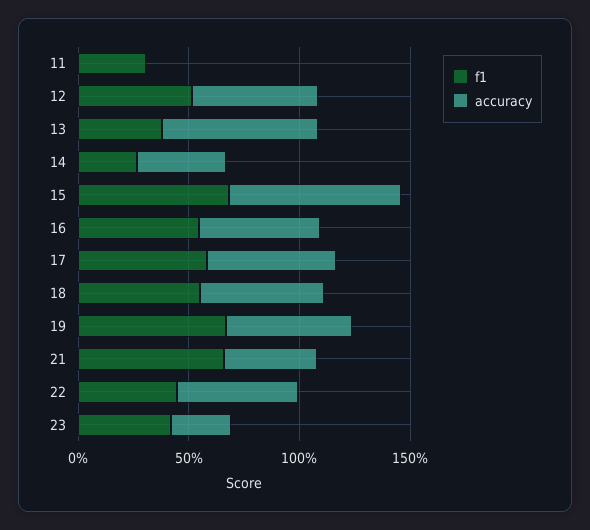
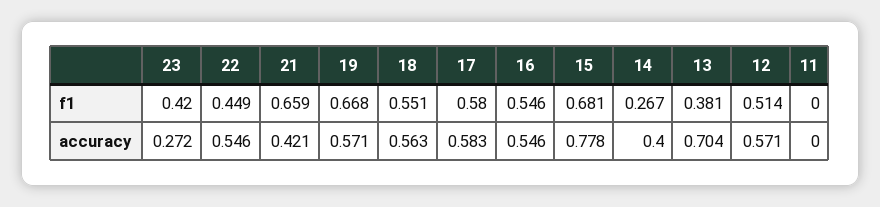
  {
    "f1": {
-     "11": 0.3,
+     "11": 0,
      "12": 0.514,
      "13": 0.381,
      "14": 0.267,
      "15": 0.681,
      "16": 0.546,
      "17": 0.58,
      "18": 0.551,
      "19": 0.668,
      "21": 0.659,
      "22": 0.449,
      "23": 0.42
    },
    "accuracy": {
      "11": 0,
      "12": 0.571,
      "13": 0.704,
      "14": 0.4,
      "15": 0.778,
      "16": 0.546,
      "17": 0.583,
      "18": 0.563,
      "19": 0.571,
      "21": 0.421,
      "22": 0.546,
      "23": 0.272
    }
  }

